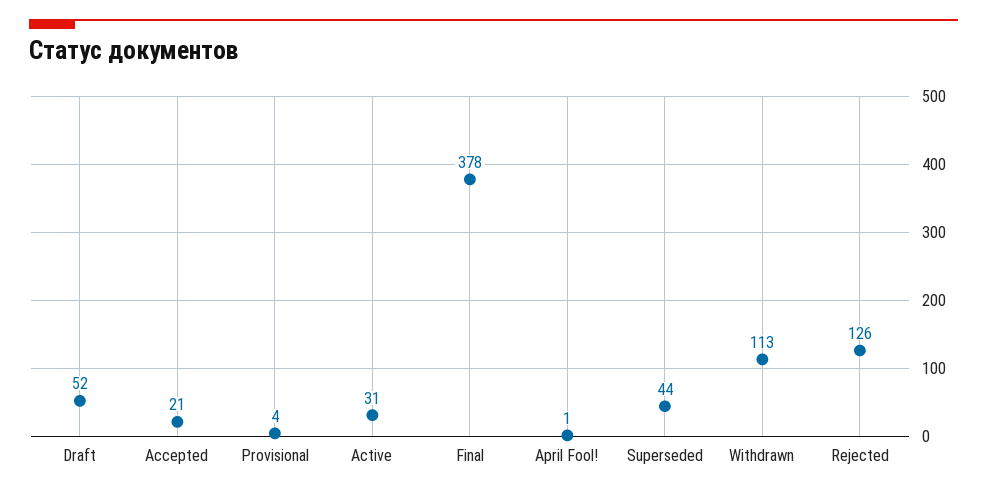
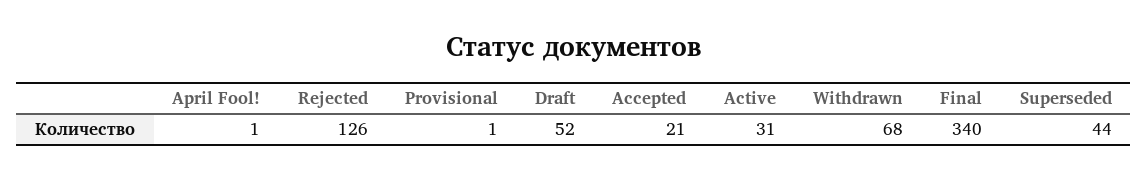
  {
    "Draft": 52,
    "Accepted": 21,
-   "Provisional": 4,
+   "Provisional": 1,
    "Active": 31,
-   "Final": 378,
+   "Final": 340,
    "April Fool!": 1,
    "Superseded": 44,
-   "Withdrawn": 113,
+   "Withdrawn": 68,
    "Rejected": 126
  }

